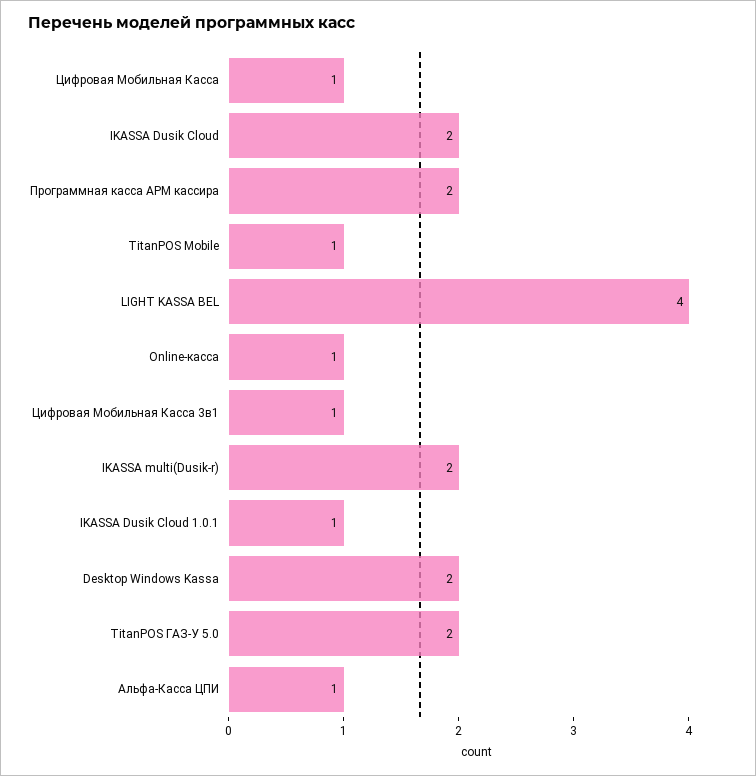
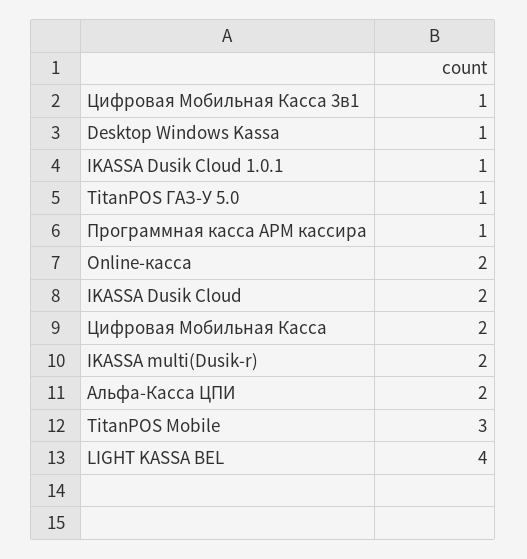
  {
-   "Цифровая Мобильная Касса": 1,
+   "Цифровая Мобильная Касса": 2,
    "IKASSA Dusik Cloud": 2,
-   "Программная касса АРМ кассира": 2,
+   "Программная касса АРМ кассира": 1,
-   "TitanPOS Mobile": 1,
+   "TitanPOS Mobile": 3,
    "LIGHT KASSA BEL": 4,
-   "Online-касса": 1,
+   "Online-касса": 2,
    "Цифровая Мобильная Касса 3в1": 1,
    "IKASSA multi(Dusik-r)": 2,
    "IKASSA Dusik Cloud 1.0.1": 1,
-   "Desktop Windows Kassa": 2,
+   "Desktop Windows Kassa": 1,
-   "TitanPOS ГАЗ-У 5.0": 2,
+   "TitanPOS ГАЗ-У 5.0": 1,
-   "Альфа-Касса ЦПИ": 1
+   "Альфа-Касса ЦПИ": 2
  }

